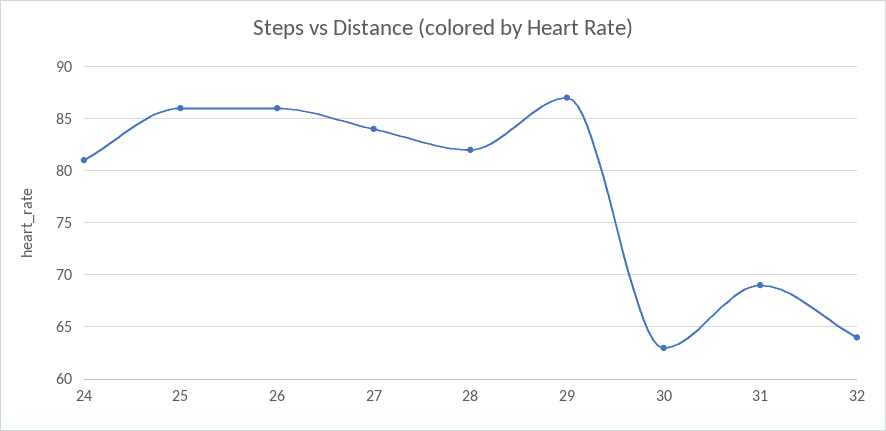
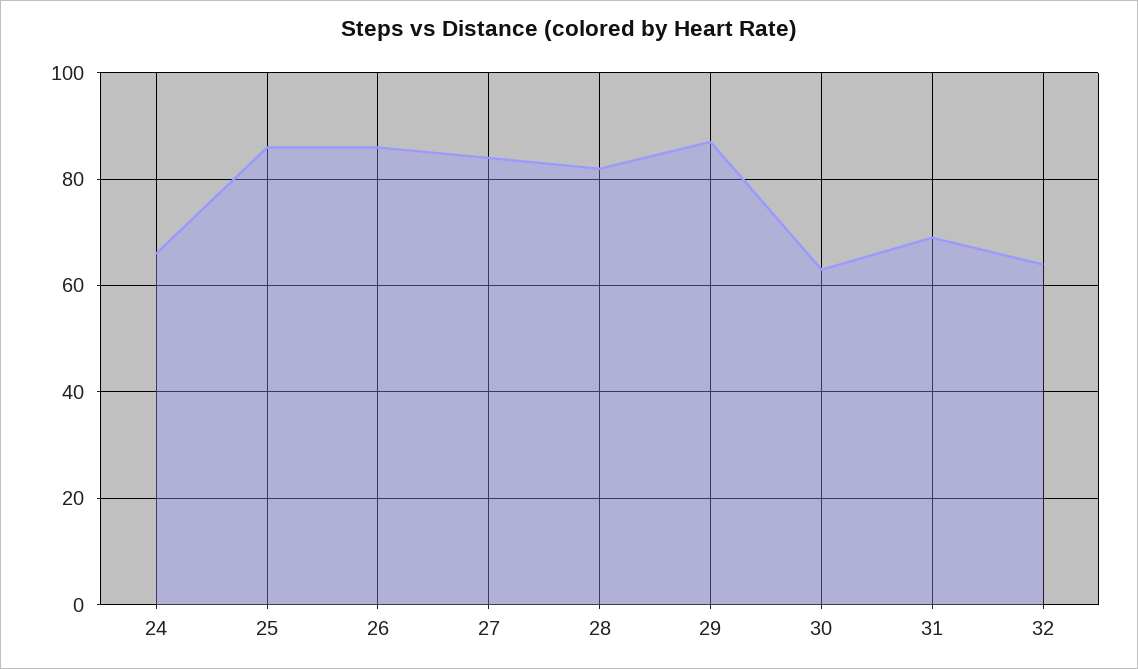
  {
-   "24": 81,
+   "24": 65,
    "25": 86,
    "26": 86,
    "27": 84,
    "28": 82,
    "29": 87,
    "30": 63,
    "31": 69,
    "32": 64
  }

